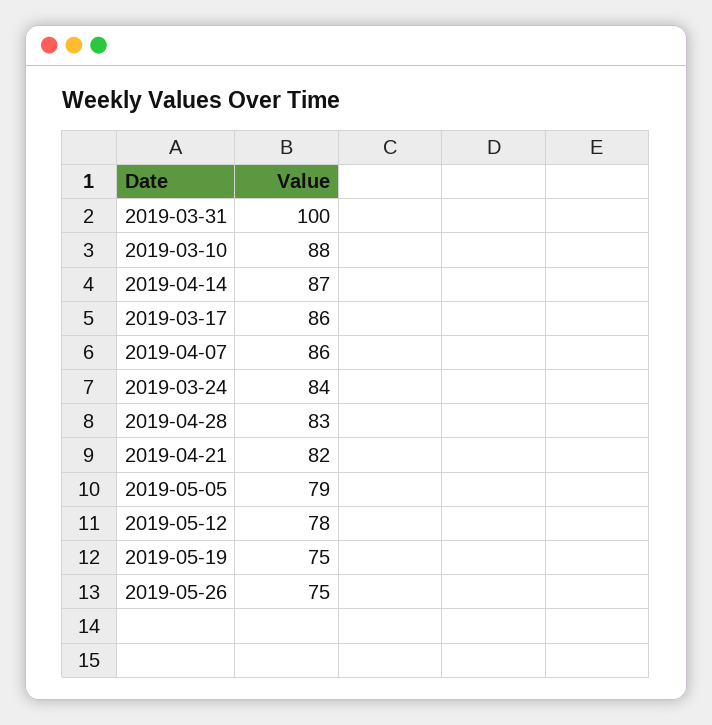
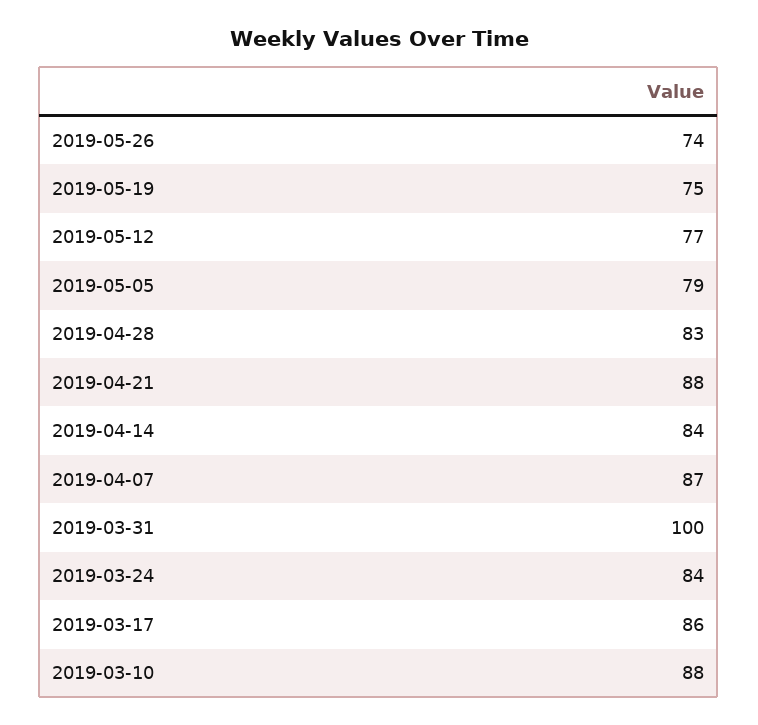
  {
    "2019-03-31": 100,
    "2019-03-10": 88,
-   "2019-04-14": 87,
+   "2019-04-14": 84,
    "2019-03-17": 86,
-   "2019-04-07": 86,
+   "2019-04-07": 87,
    "2019-03-24": 84,
    "2019-04-28": 83,
-   "2019-04-21": 82,
+   "2019-04-21": 88,
    "2019-05-05": 79,
-   "2019-05-12": 78,
+   "2019-05-12": 77,
    "2019-05-19": 75,
-   "2019-05-26": 75
+   "2019-05-26": 74
  }

